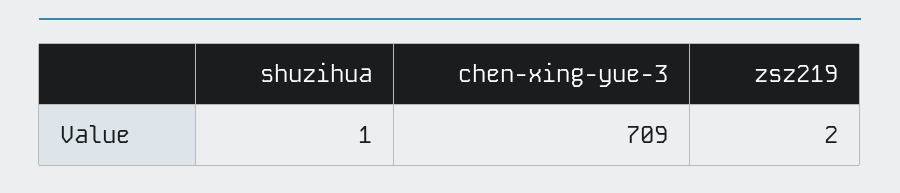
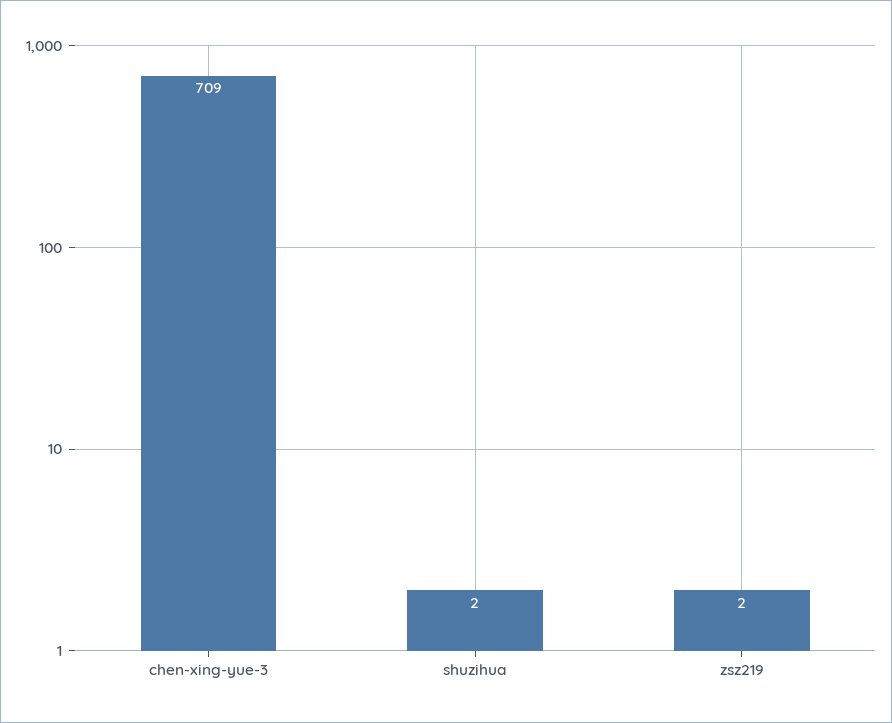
  {
-   "shuzihua": 1,
+   "shuzihua": 2,
    "chen-xing-yue-3": 709,
    "zsz219": 2
  }

